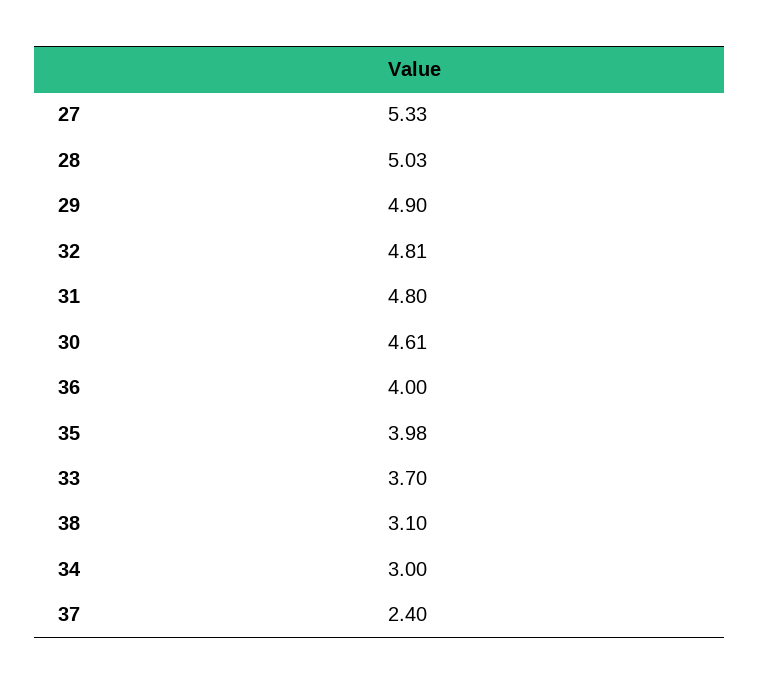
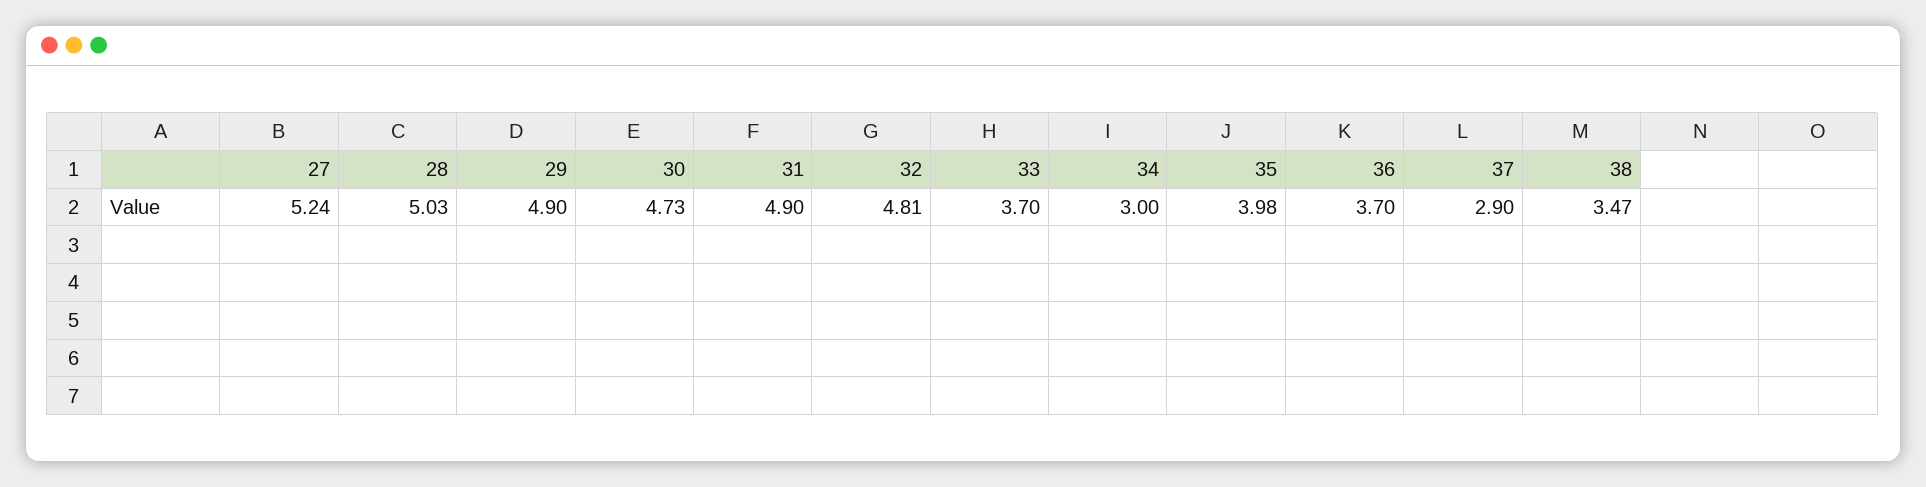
  {
-   "27": 5.33,
+   "27": 5.24,
    "28": 5.03,
    "29": 4.9,
    "32": 4.81,
-   "31": 4.8,
+   "31": 4.9,
-   "30": 4.61,
+   "30": 4.73,
-   "36": 4,
+   "36": 3.7,
    "35": 3.98,
    "33": 3.7,
-   "38": 3.1,
+   "38": 3.47,
    "34": 3,
-   "37": 2.4
+   "37": 2.9
  }

